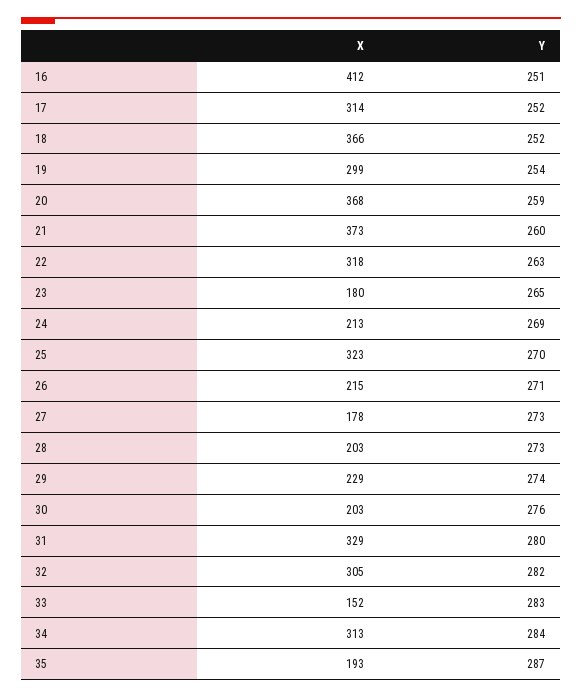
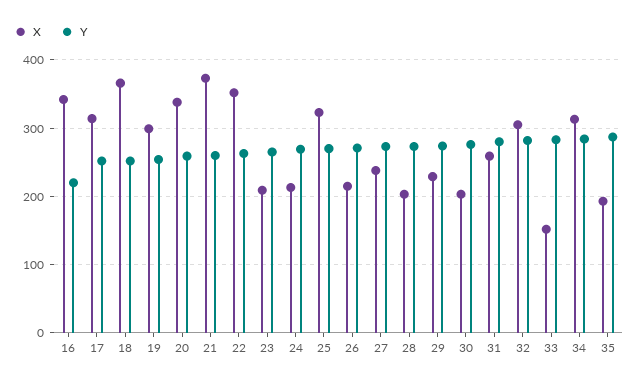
  {
    "X": {
-     "16": 412,
+     "16": 340,
      "17": 314,
      "18": 366,
      "19": 299,
-     "20": 368,
+     "20": 340,
      "21": 373,
-     "22": 318,
+     "22": 350,
-     "23": 180,
+     "23": 210,
      "24": 213,
      "25": 323,
      "26": 215,
-     "27": 178,
+     "27": 240,
      "28": 203,
      "29": 229,
      "30": 203,
-     "31": 329,
+     "31": 260,
      "32": 305,
      "33": 152,
      "34": 313,
      "35": 193
    },
    "Y": {
-     "16": 251,
+     "16": 220,
      "17": 252,
      "18": 252,
      "19": 254,
      "20": 259,
      "21": 260,
      "22": 263,
      "23": 265,
      "24": 269,
      "25": 270,
      "26": 271,
      "27": 273,
      "28": 273,
      "29": 274,
      "30": 276,
      "31": 280,
      "32": 282,
      "33": 283,
      "34": 284,
      "35": 287
    }
  }

